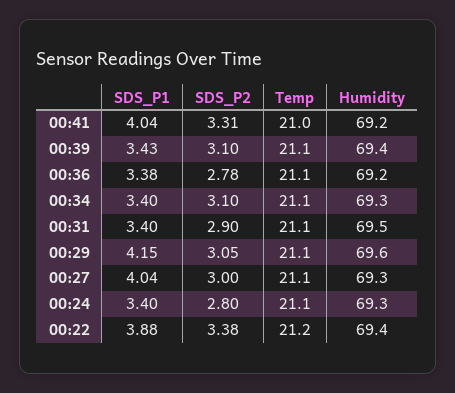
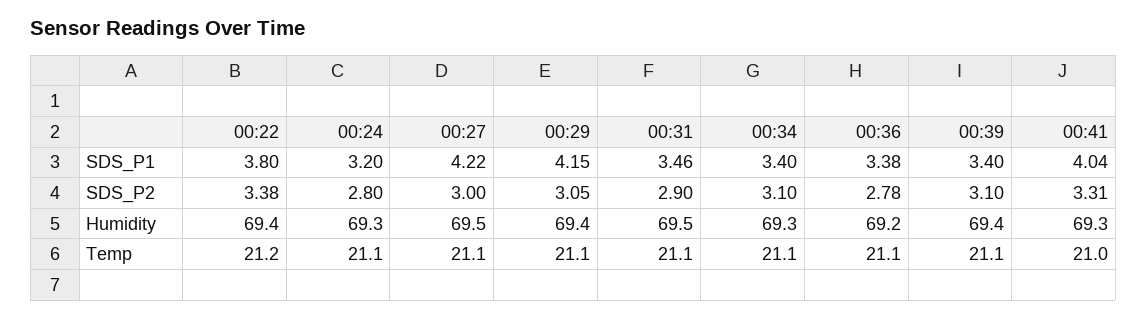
  {
    "SDS_P1": {
      "00:41": 4.04,
-     "00:39": 3.43,
+     "00:39": 3.4,
      "00:36": 3.38,
      "00:34": 3.4,
-     "00:31": 3.4,
+     "00:31": 3.46,
      "00:29": 4.15,
-     "00:27": 4.04,
+     "00:27": 4.22,
-     "00:24": 3.4,
+     "00:24": 3.2,
-     "00:22": 3.88
+     "00:22": 3.8
    },
    "SDS_P2": {
      "00:41": 3.31,
      "00:39": 3.1,
      "00:36": 2.78,
      "00:34": 3.1,
      "00:31": 2.9,
      "00:29": 3.05,
      "00:27": 3,
      "00:24": 2.8,
      "00:22": 3.38
    },
    "Temp": {
      "00:41": 21,
      "00:39": 21.1,
      "00:36": 21.1,
      "00:34": 21.1,
      "00:31": 21.1,
      "00:29": 21.1,
      "00:27": 21.1,
      "00:24": 21.1,
      "00:22": 21.2
    },
    "Humidity": {
-     "00:41": 69.2,
+     "00:41": 69.3,
      "00:39": 69.4,
      "00:36": 69.2,
      "00:34": 69.3,
      "00:31": 69.5,
-     "00:29": 69.6,
+     "00:29": 69.4,
-     "00:27": 69.3,
+     "00:27": 69.5,
      "00:24": 69.3,
      "00:22": 69.4
    }
  }

